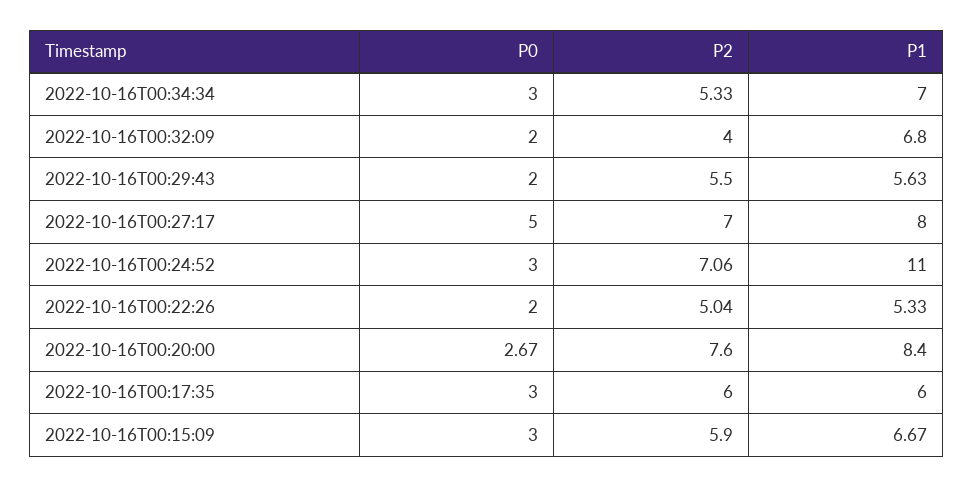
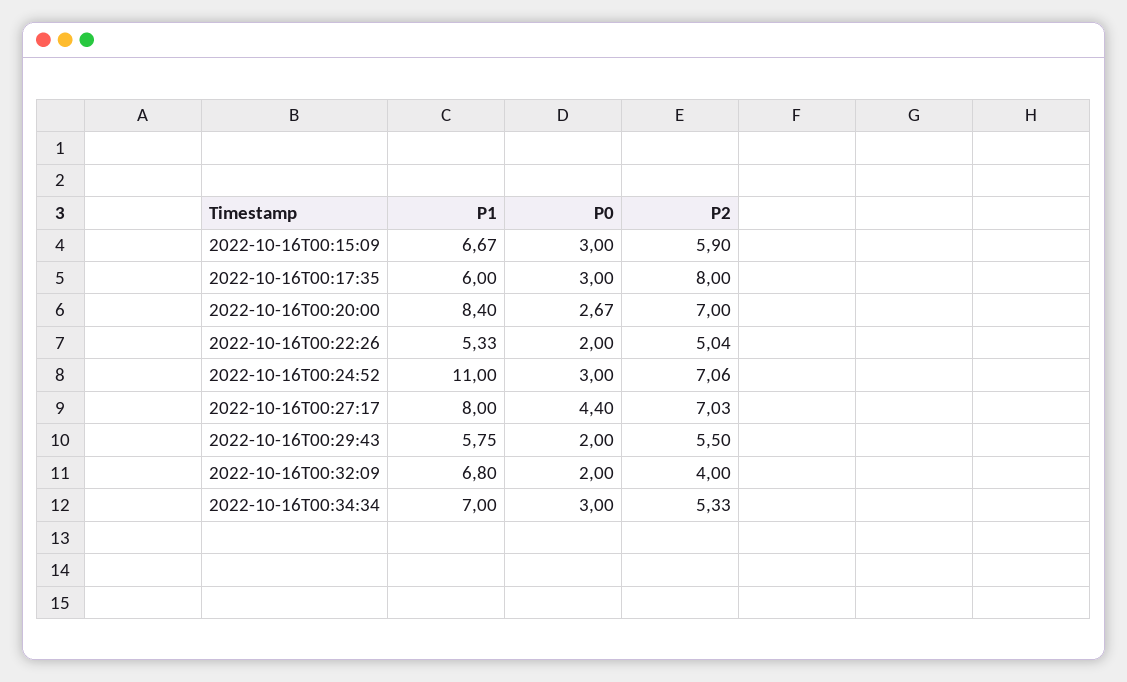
  {
    "P0": {
      "2022-10-16T00:34:34": 3,
      "2022-10-16T00:32:09": 2,
      "2022-10-16T00:29:43": 2,
-     "2022-10-16T00:27:17": 5,
+     "2022-10-16T00:27:17": 4.4,
      "2022-10-16T00:24:52": 3,
      "2022-10-16T00:22:26": 2,
      "2022-10-16T00:20:00": 2.67,
      "2022-10-16T00:17:35": 3,
      "2022-10-16T00:15:09": 3
    },
    "P2": {
      "2022-10-16T00:34:34": 5.33,
      "2022-10-16T00:32:09": 4,
      "2022-10-16T00:29:43": 5.5,
-     "2022-10-16T00:27:17": 7,
+     "2022-10-16T00:27:17": 7.03,
      "2022-10-16T00:24:52": 7.06,
      "2022-10-16T00:22:26": 5.04,
-     "2022-10-16T00:20:00": 7.6,
+     "2022-10-16T00:20:00": 7,
-     "2022-10-16T00:17:35": 6,
+     "2022-10-16T00:17:35": 8,
      "2022-10-16T00:15:09": 5.9
    },
    "P1": {
      "2022-10-16T00:34:34": 7,
      "2022-10-16T00:32:09": 6.8,
-     "2022-10-16T00:29:43": 5.63,
+     "2022-10-16T00:29:43": 5.75,
      "2022-10-16T00:27:17": 8,
      "2022-10-16T00:24:52": 11,
      "2022-10-16T00:22:26": 5.33,
      "2022-10-16T00:20:00": 8.4,
      "2022-10-16T00:17:35": 6,
      "2022-10-16T00:15:09": 6.67
    }
  }

